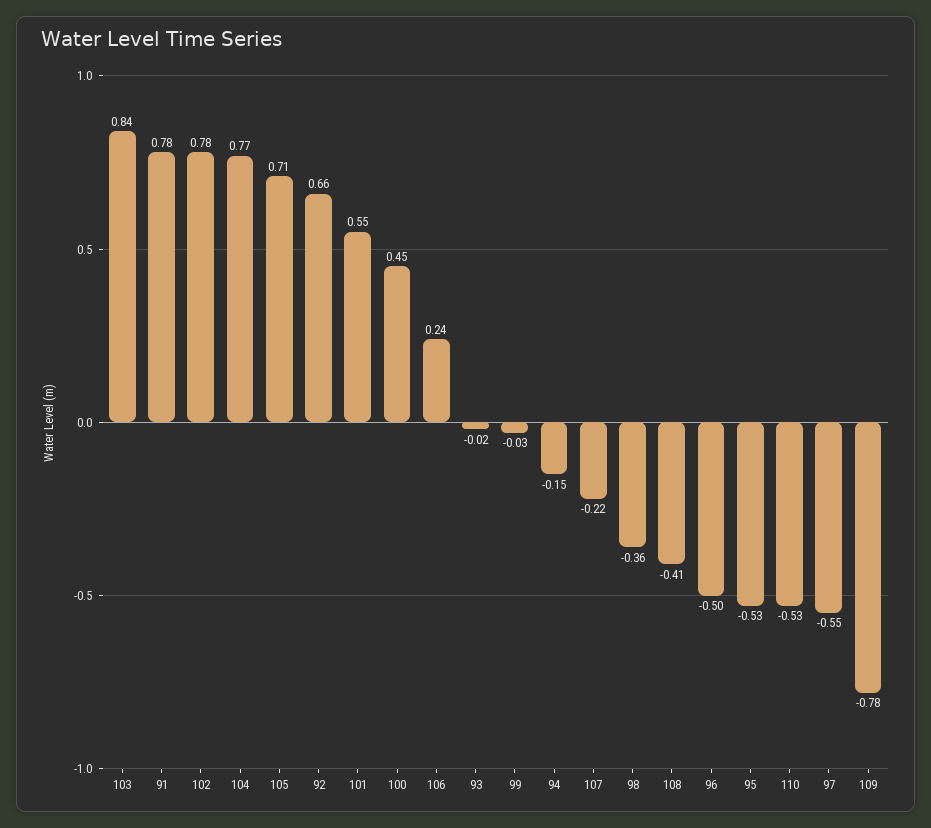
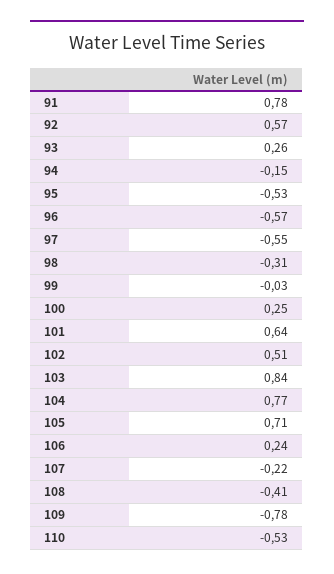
  {
    "103": 0.84,
    "91": 0.78,
-   "102": 0.78,
+   "102": 0.51,
    "104": 0.77,
    "105": 0.71,
-   "92": 0.66,
+   "92": 0.57,
-   "101": 0.55,
+   "101": 0.64,
-   "100": 0.45,
+   "100": 0.25,
    "106": 0.24,
-   "93": -0.02,
+   "93": 0.26,
    "99": -0.03,
    "94": -0.15,
    "107": -0.22,
-   "98": -0.36,
+   "98": -0.31,
    "108": -0.41,
-   "96": -0.5,
+   "96": -0.57,
    "95": -0.53,
    "110": -0.53,
    "97": -0.55,
    "109": -0.78
  }

